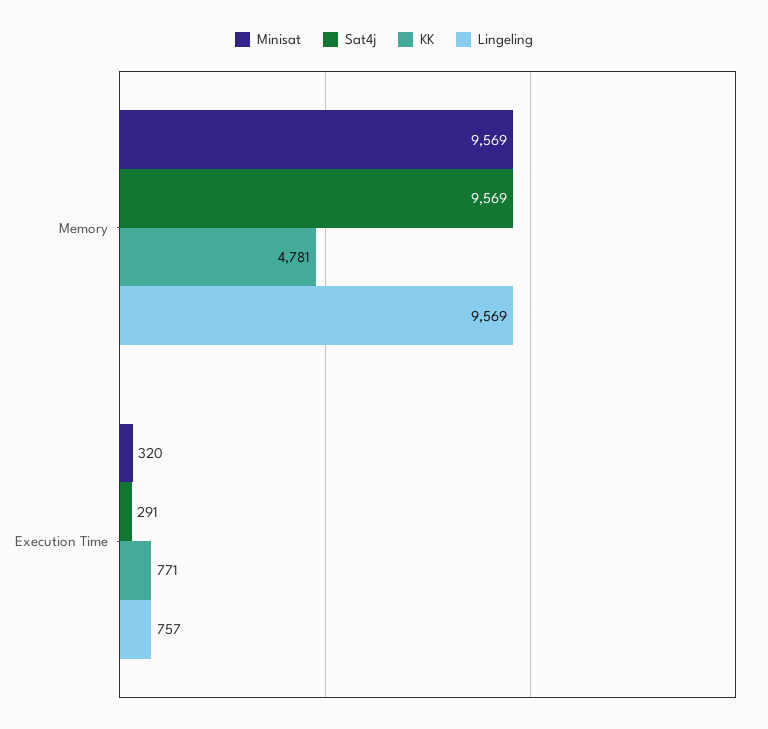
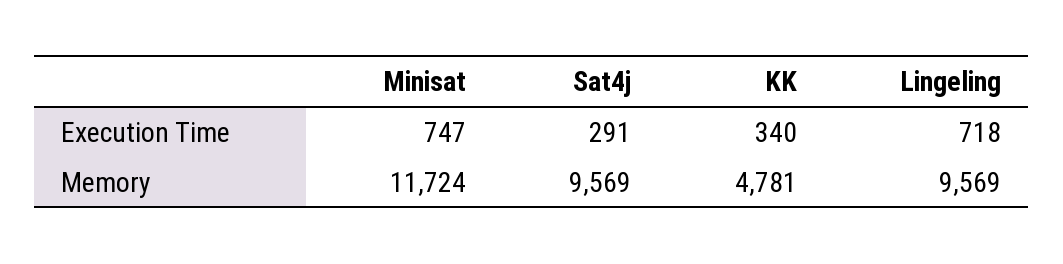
  {
    "Minisat": {
-     "Memory": 9569,
+     "Memory": 11724,
-     "Execution Time": 320
+     "Execution Time": 747
    },
    "Sat4j": {
      "Memory": 9569,
      "Execution Time": 291
    },
    "KK": {
      "Memory": 4781,
-     "Execution Time": 771
+     "Execution Time": 340
    },
    "Lingeling": {
      "Memory": 9569,
-     "Execution Time": 757
+     "Execution Time": 718
    }
  }

